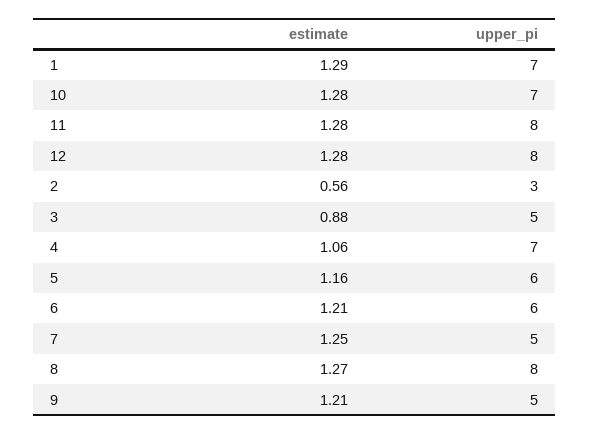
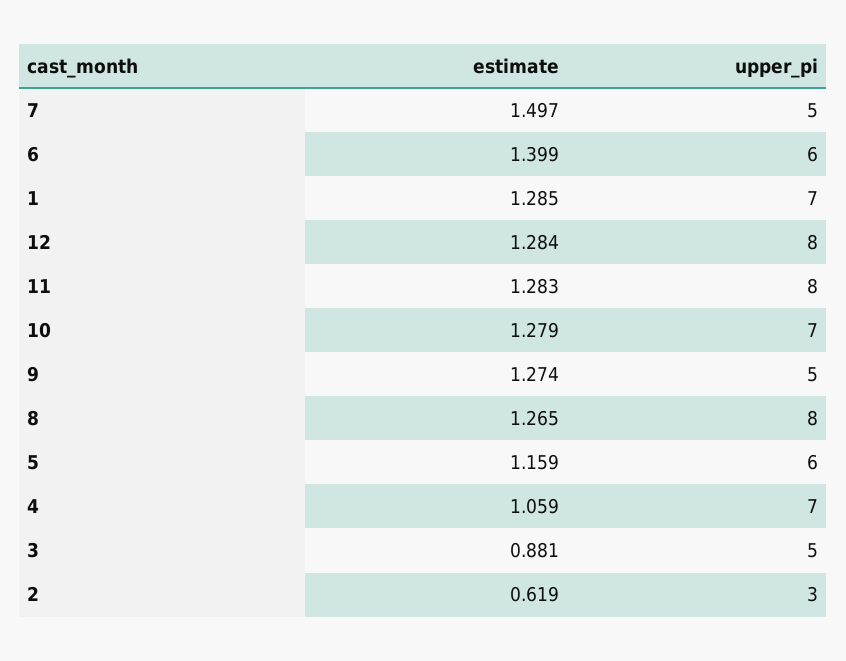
  {
    "estimate": {
      "1": 1.285,
      "10": 1.279,
      "11": 1.283,
      "12": 1.284,
-     "2": 0.56,
+     "2": 0.619,
      "3": 0.881,
      "4": 1.059,
      "5": 1.159,
-     "6": 1.21,
+     "6": 1.399,
-     "7": 1.25,
+     "7": 1.497,
      "8": 1.265,
-     "9": 1.21
+     "9": 1.274
    },
    "upper_pi": {
      "1": 7,
      "10": 7,
      "11": 8,
      "12": 8,
      "2": 3,
      "3": 5,
      "4": 7,
      "5": 6,
      "6": 6,
      "7": 5,
      "8": 8,
      "9": 5
    }
  }

